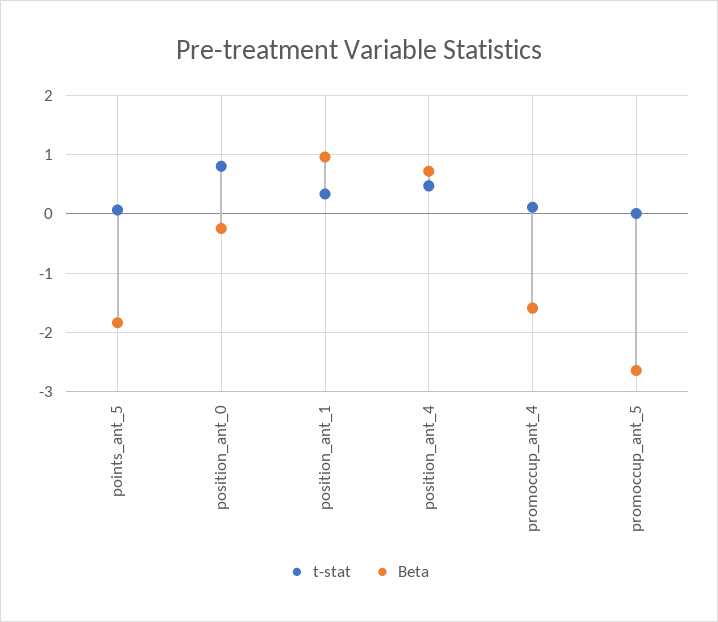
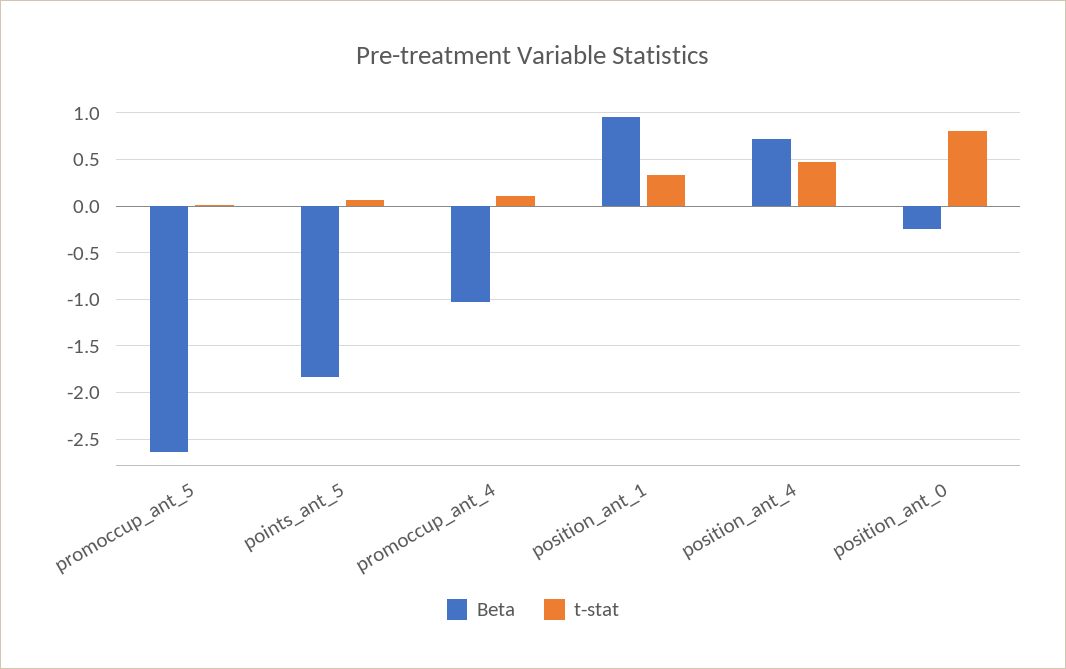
  {
    "t-stat": {
      "points_ant_5": 0.1,
      "position_ant_0": 0.8,
      "position_ant_1": 0.3,
      "position_ant_4": 0.5,
      "promoccup_ant_4": 0.1,
      "promoccup_ant_5": 0
    },
    "Beta": {
      "points_ant_5": -1.8,
      "position_ant_0": -0.2,
      "position_ant_1": 1,
      "position_ant_4": 0.7,
-     "promoccup_ant_4": -1.6,
+     "promoccup_ant_4": -1,
      "promoccup_ant_5": -2.6
    }
  }

